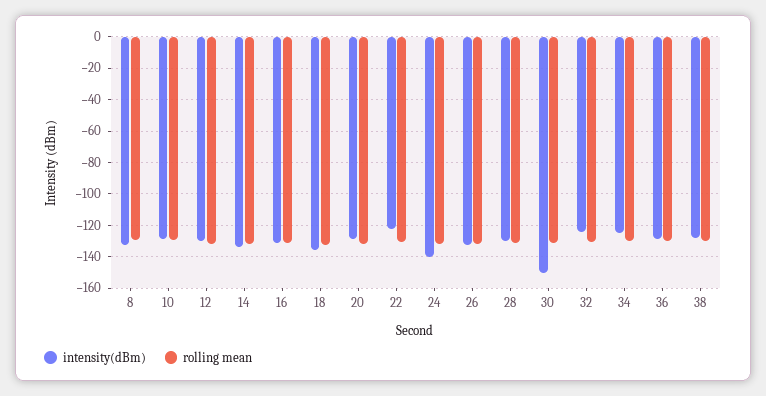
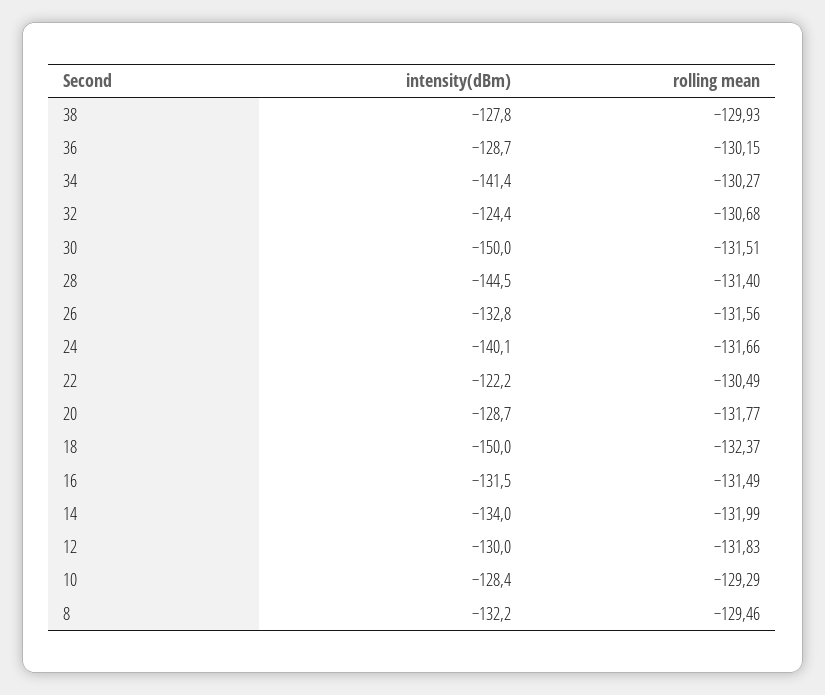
  {
    "intensity(dBm)": {
      "8": -132.2,
      "10": -128.4,
      "12": -130,
      "14": -134,
      "16": -131.5,
-     "18": -135,
+     "18": -150,
      "20": -128.7,
      "22": -122.2,
      "24": -140.1,
      "26": -132.8,
-     "28": -130,
+     "28": -144.5,
      "30": -150,
      "32": -124.4,
-     "34": -125,
+     "34": -141.4,
      "36": -128.7,
      "38": -127.8
    },
    "rolling mean": {
      "8": -129.46,
      "10": -129.29,
      "12": -131.83,
      "14": -131.99,
      "16": -131.49,
      "18": -132.37,
      "20": -131.77,
      "22": -130.49,
      "24": -131.66,
      "26": -131.56,
      "28": -131.4,
      "30": -131.51,
      "32": -130.68,
      "34": -130.27,
      "36": -130.15,
      "38": -129.93
    }
  }

